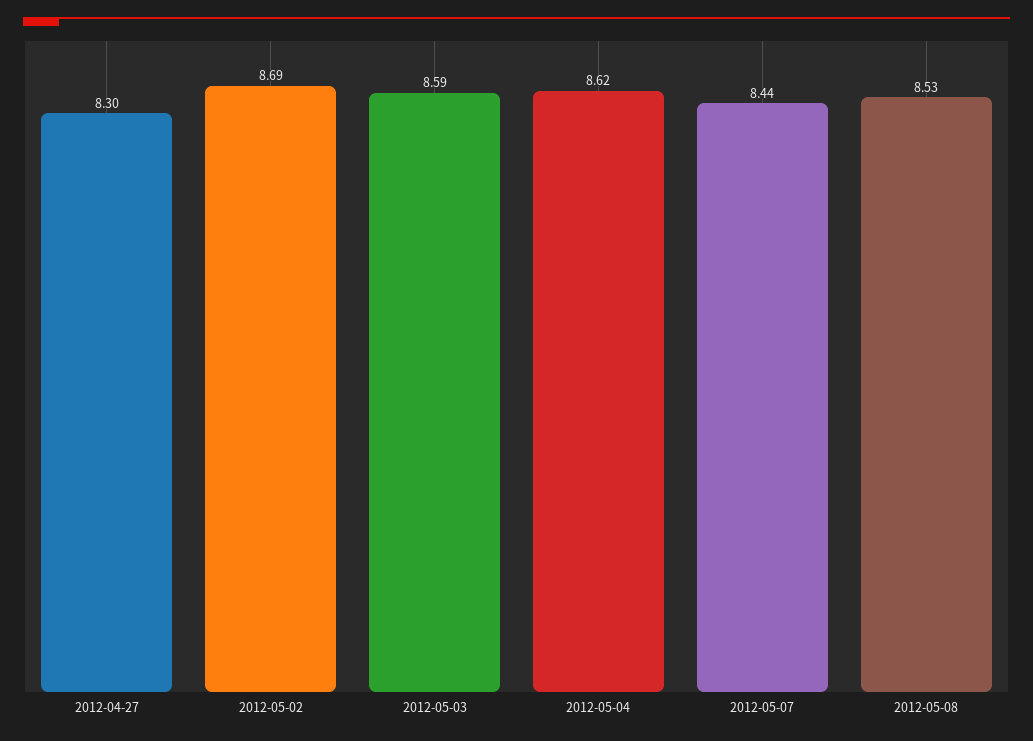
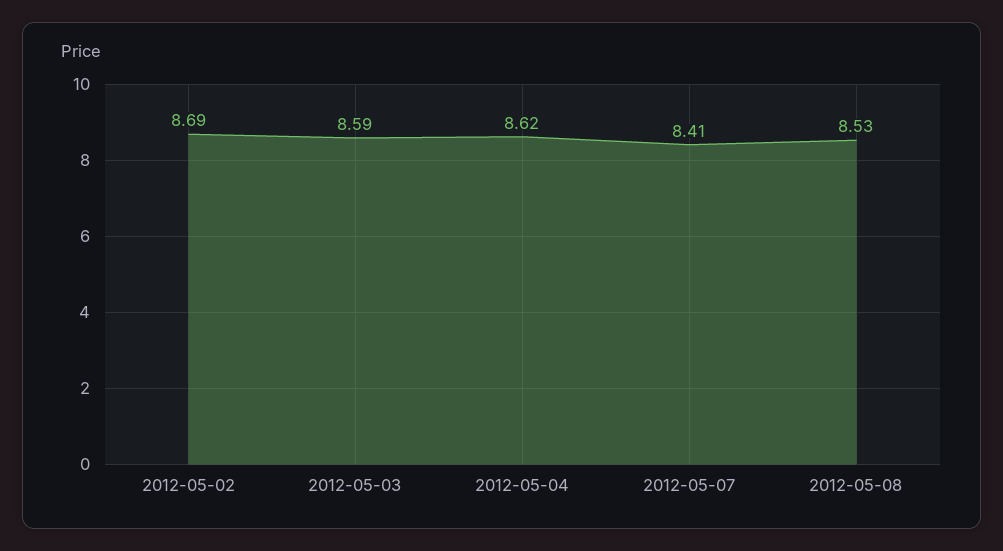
  {
-   "2012-04-27": 8.3,
    "2012-05-02": 8.69,
    "2012-05-03": 8.59,
    "2012-05-04": 8.62,
-   "2012-05-07": 8.44,
+   "2012-05-07": 8.41,
    "2012-05-08": 8.53
  }

